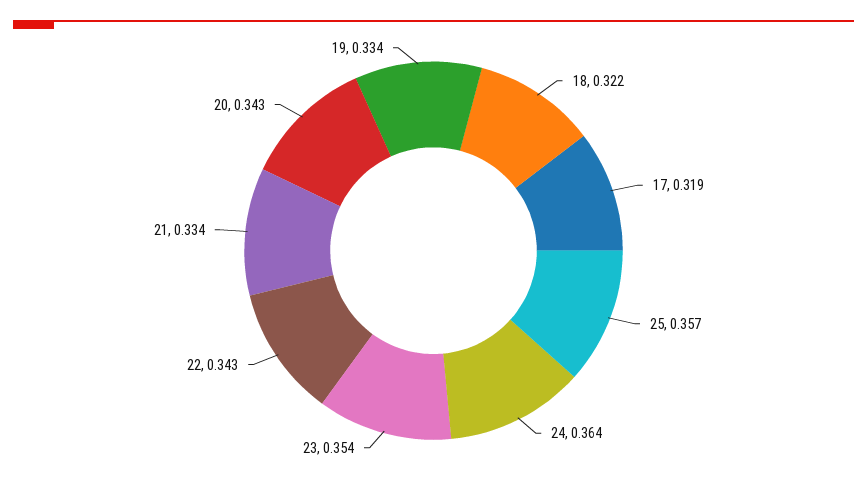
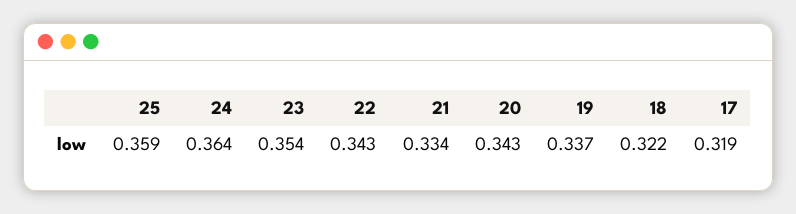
  {
    "18": 0.322,
    "17": 0.319,
-   "25": 0.357,
+   "25": 0.359,
    "24": 0.364,
    "23": 0.354,
    "22": 0.343,
    "21": 0.334,
    "20": 0.343,
-   "19": 0.334
+   "19": 0.337
  }

